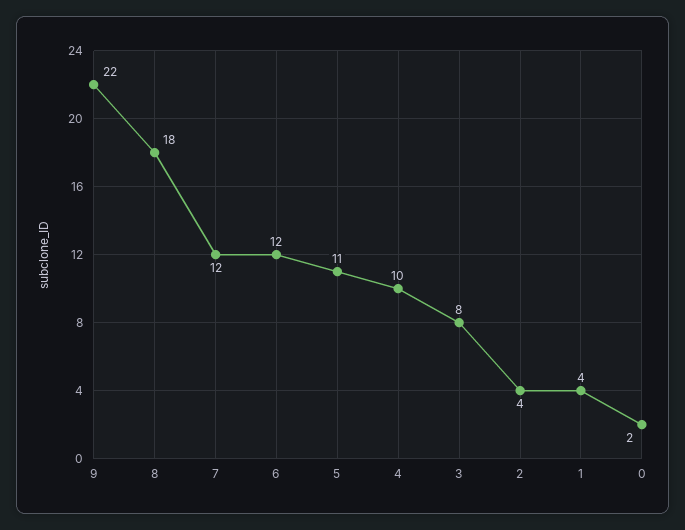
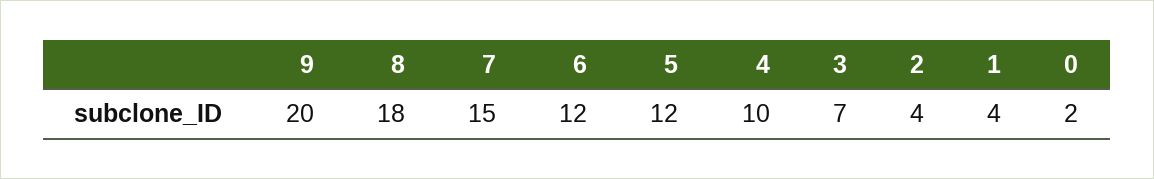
  {
-   "9": 22,
+   "9": 20,
    "8": 18,
-   "7": 12,
+   "7": 15,
    "6": 12,
-   "5": 11,
+   "5": 12,
    "4": 10,
-   "3": 8,
+   "3": 7,
    "2": 4,
    "1": 4,
    "0": 2
  }

